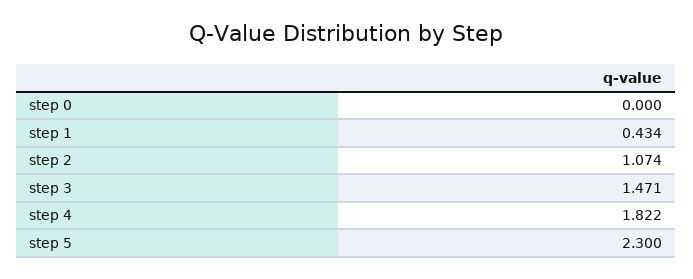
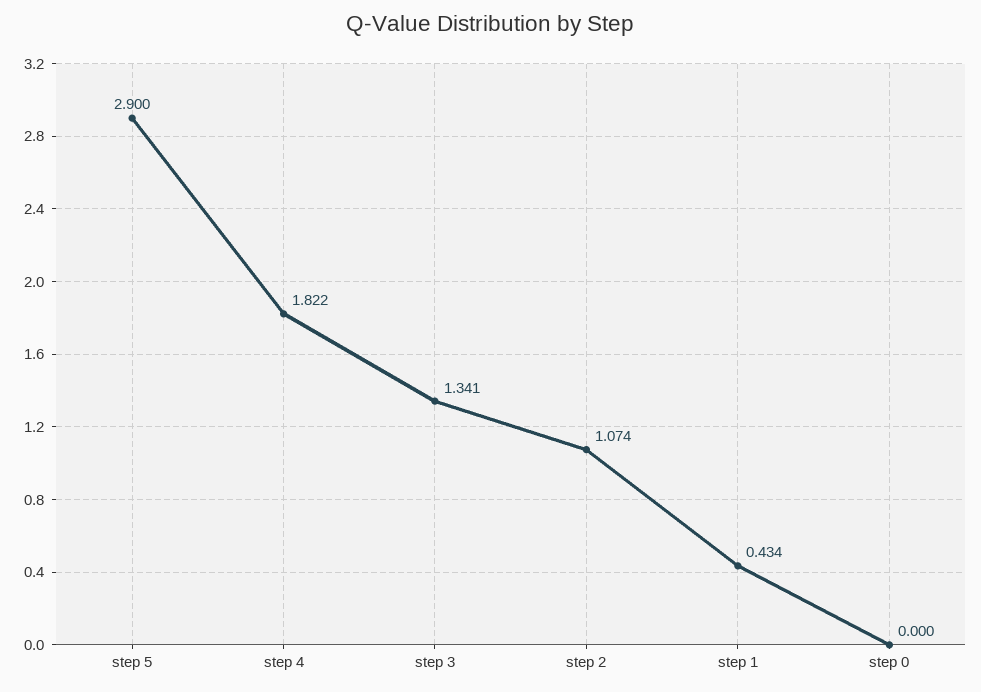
  {
    "step 0": 0,
    "step 1": 0.434,
    "step 2": 1.074,
-   "step 3": 1.471,
+   "step 3": 1.341,
    "step 4": 1.822,
-   "step 5": 2.3
+   "step 5": 2.9
  }

